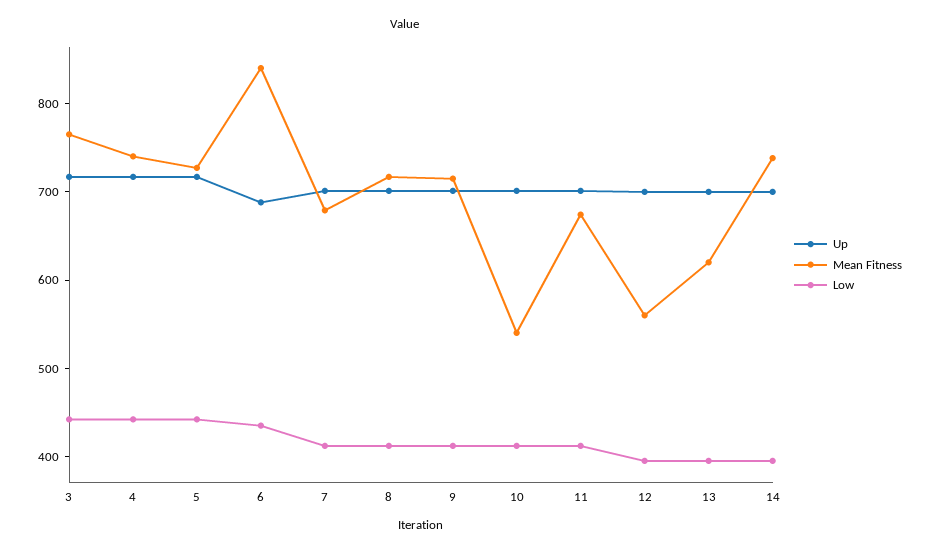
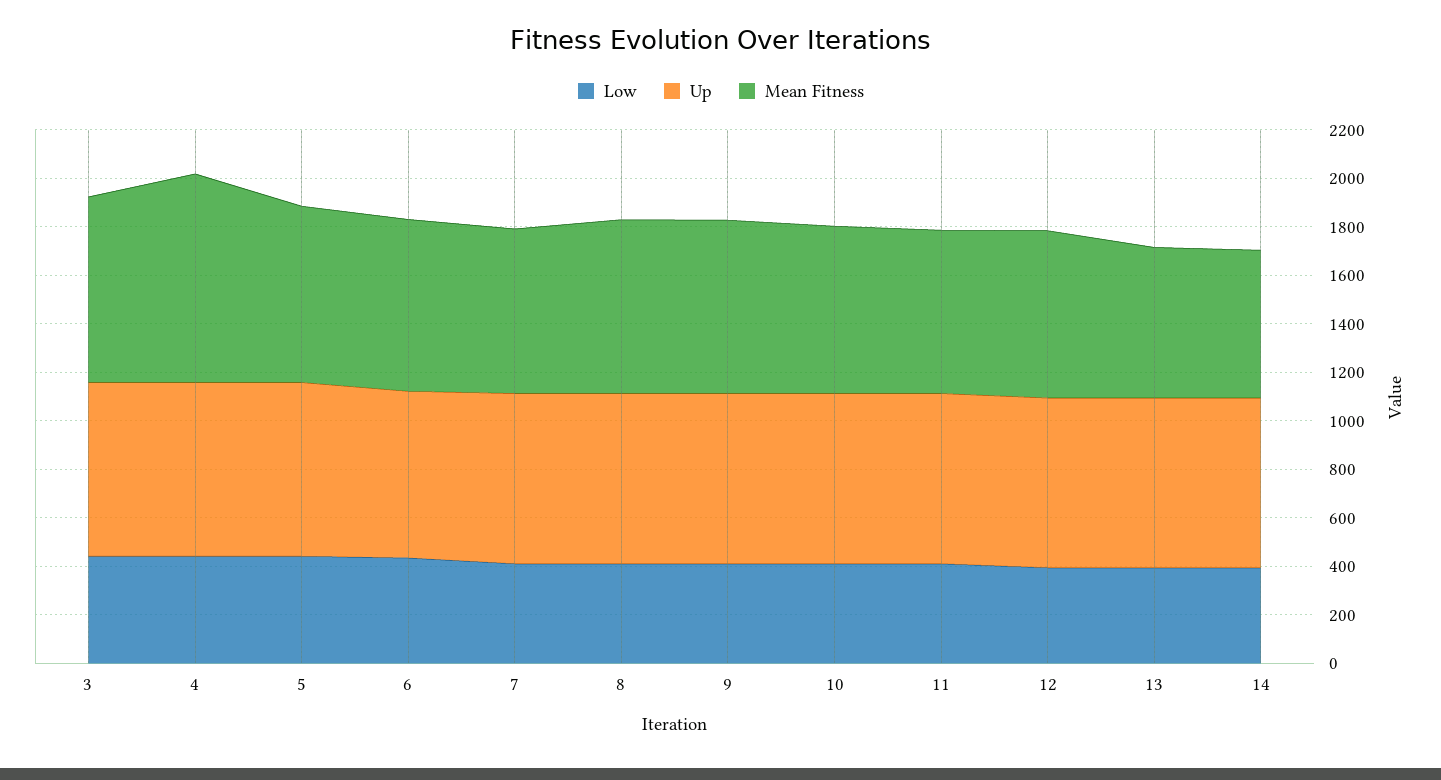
  {
    "Up": {
      "3": 720,
      "4": 720,
      "5": 720,
      "6": 680,
      "7": 700,
      "8": 700,
      "9": 700,
      "10": 700,
      "11": 700,
      "12": 700,
      "13": 700,
      "14": 700
    },
    "Mean Fitness": {
      "3": 760,
-     "4": 740,
+     "4": 850,
      "5": 720,
-     "6": 840,
+     "6": 700,
      "7": 680,
      "8": 720,
      "9": 720,
-     "10": 540,
+     "10": 700,
      "11": 680,
-     "12": 560,
+     "12": 700,
      "13": 620,
-     "14": 740
+     "14": 600
    },
    "Low": {
      "3": 440,
      "4": 440,
      "5": 440,
      "6": 440,
      "7": 420,
      "8": 420,
      "9": 420,
      "10": 420,
      "11": 420,
      "12": 400,
      "13": 400,
      "14": 400
    }
  }

